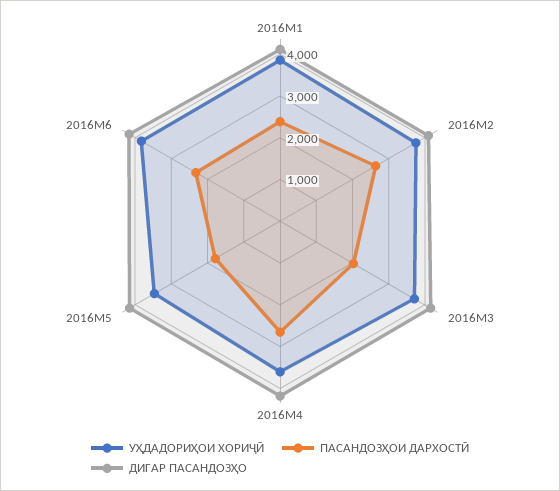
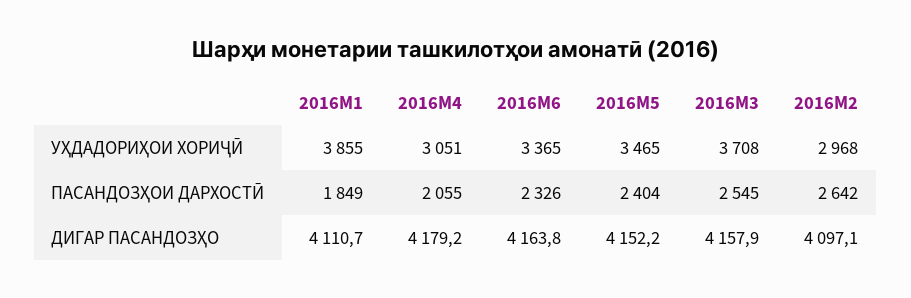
  {
    "УҲДАДОРИҲОИ ХОРИҶӢ": {
      "2016M1": 3855,
-     "2016M2": 3800,
+     "2016M2": 2968,
      "2016M3": 3708,
-     "2016M4": 3600,
+     "2016M4": 3051,
      "2016M5": 3465,
-     "2016M6": 3800
+     "2016M6": 3365
    },
    "ПАСАНДОЗҲОИ ДАРХОСТӢ": {
-     "2016M1": 2400,
+     "2016M1": 1849,
      "2016M2": 2642,
-     "2016M3": 2000,
+     "2016M3": 2545,
-     "2016M4": 2600,
+     "2016M4": 2055,
-     "2016M5": 1800,
+     "2016M5": 2404,
      "2016M6": 2326
    },
    "ДИГАР ПАСАНДОЗҲО": {
      "2016M1": 4110.7,
      "2016M2": 4097.1,
      "2016M3": 4157.9,
      "2016M4": 4179.2,
      "2016M5": 4152.2,
      "2016M6": 4163.8
    }
  }

